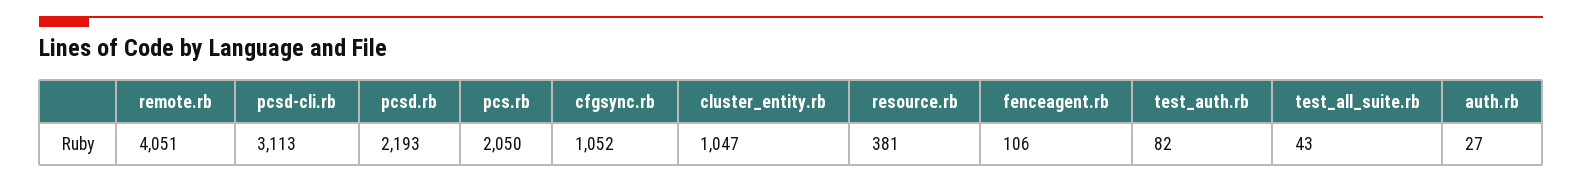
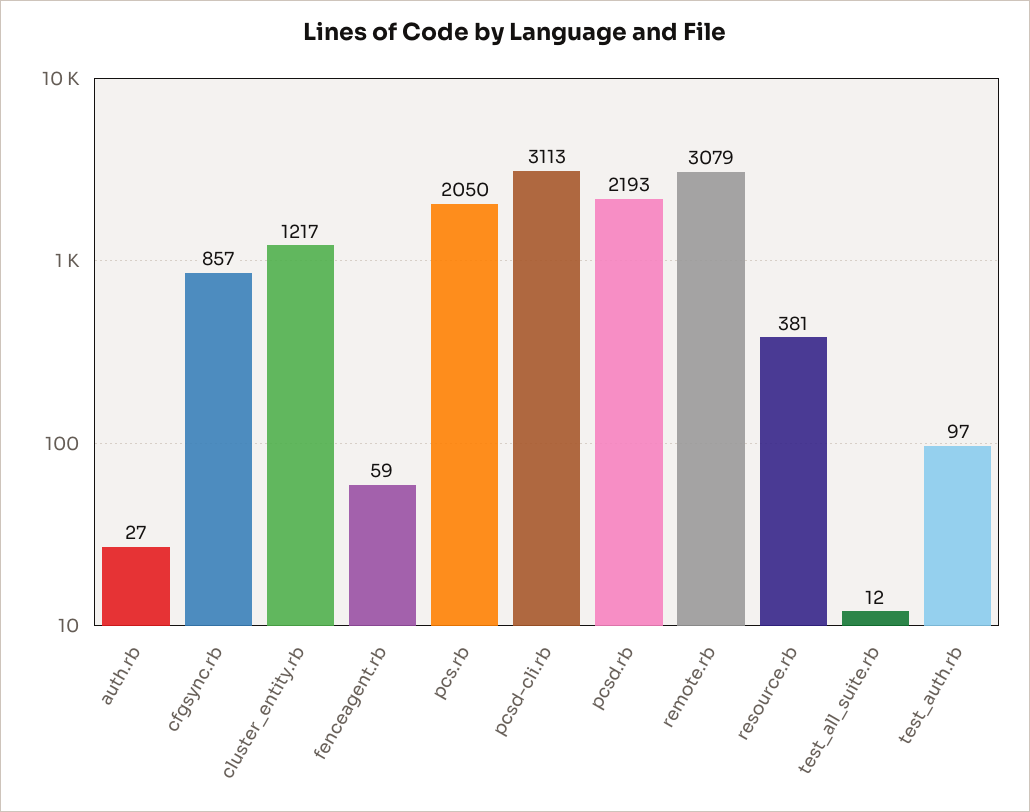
  {
-   "remote.rb": 4051,
+   "remote.rb": 3079,
    "pcsd-cli.rb": 3113,
    "pcsd.rb": 2193,
    "pcs.rb": 2050,
-   "cfgsync.rb": 1052,
+   "cfgsync.rb": 857,
-   "cluster_entity.rb": 1047,
+   "cluster_entity.rb": 1217,
    "resource.rb": 381,
-   "fenceagent.rb": 106,
+   "fenceagent.rb": 59,
-   "test_auth.rb": 82,
+   "test_auth.rb": 97,
-   "test_all_suite.rb": 43,
+   "test_all_suite.rb": 12,
    "auth.rb": 27
  }

